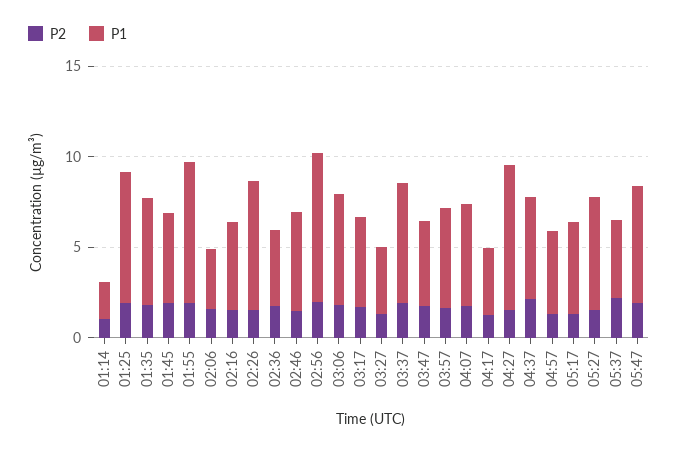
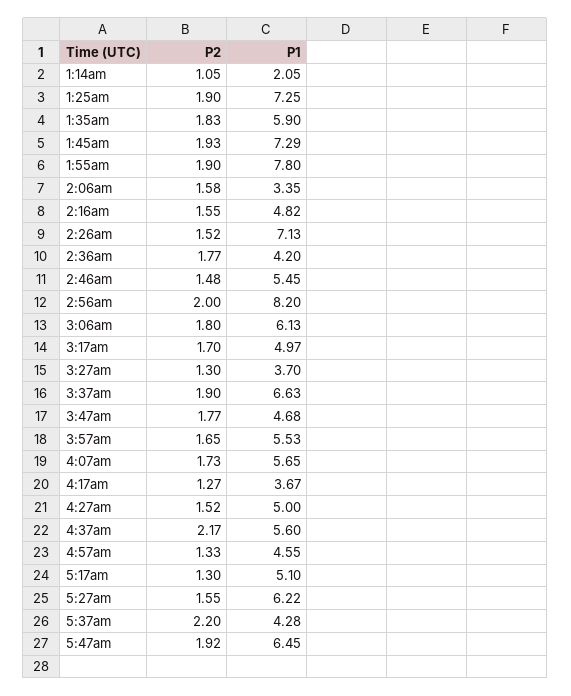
  {
    "P2": {
      "01:14": 1.05,
      "01:25": 1.9,
      "01:35": 1.83,
      "01:45": 1.93,
      "01:55": 1.9,
      "02:06": 1.58,
      "02:16": 1.55,
      "02:26": 1.52,
      "02:36": 1.77,
      "02:46": 1.48,
      "02:56": 2,
      "03:06": 1.8,
      "03:17": 1.7,
      "03:27": 1.3,
      "03:37": 1.9,
      "03:47": 1.77,
      "03:57": 1.65,
      "04:07": 1.73,
      "04:17": 1.27,
      "04:27": 1.52,
      "04:37": 2.17,
      "04:57": 1.33,
      "05:17": 1.3,
      "05:27": 1.55,
      "05:37": 2.2,
      "05:47": 1.92
    },
    "P1": {
      "01:14": 2.05,
      "01:25": 7.25,
      "01:35": 5.9,
-     "01:45": 5,
+     "01:45": 7.29,
      "01:55": 7.8,
      "02:06": 3.35,
      "02:16": 4.82,
      "02:26": 7.13,
      "02:36": 4.2,
      "02:46": 5.45,
      "02:56": 8.2,
      "03:06": 6.13,
      "03:17": 4.97,
      "03:27": 3.7,
      "03:37": 6.63,
      "03:47": 4.68,
      "03:57": 5.53,
      "04:07": 5.65,
      "04:17": 3.67,
-     "04:27": 8,
+     "04:27": 5,
      "04:37": 5.6,
      "04:57": 4.55,
      "05:17": 5.1,
      "05:27": 6.22,
      "05:37": 4.28,
      "05:47": 6.45
    }
  }

